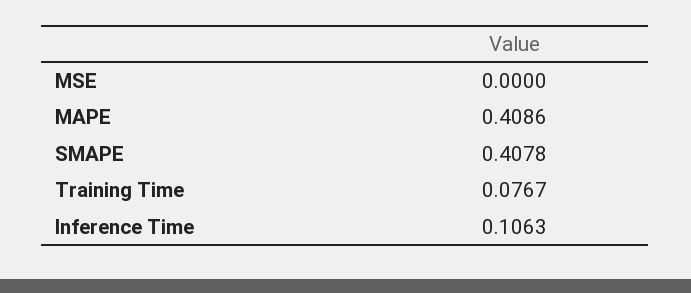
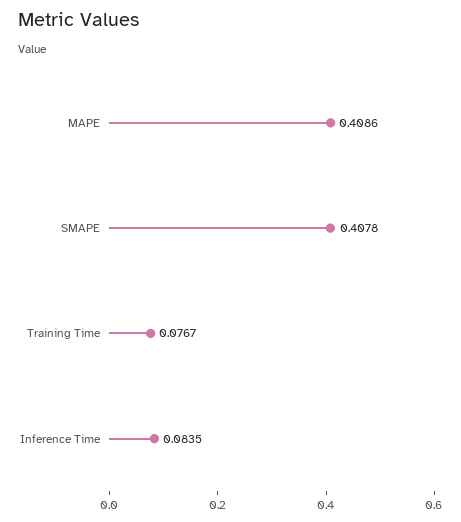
  {
-   "MSE": 0,
    "MAPE": 0.4086,
    "SMAPE": 0.4078,
    "Training Time": 0.0767,
-   "Inference Time": 0.1063
+   "Inference Time": 0.0835
  }

